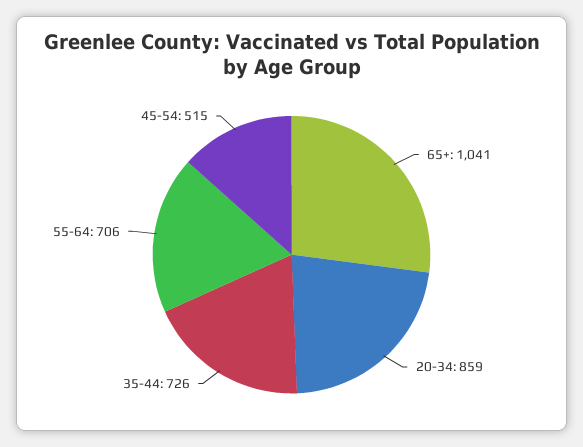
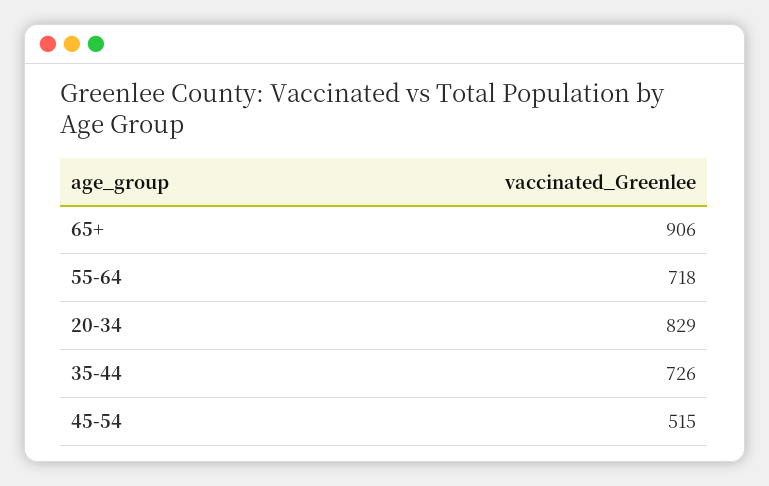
  {
-   "65+": 1041,
+   "65+": 906,
-   "20-34": 859,
+   "20-34": 829,
    "35-44": 726,
-   "55-64": 706,
+   "55-64": 718,
    "45-54": 515
  }

